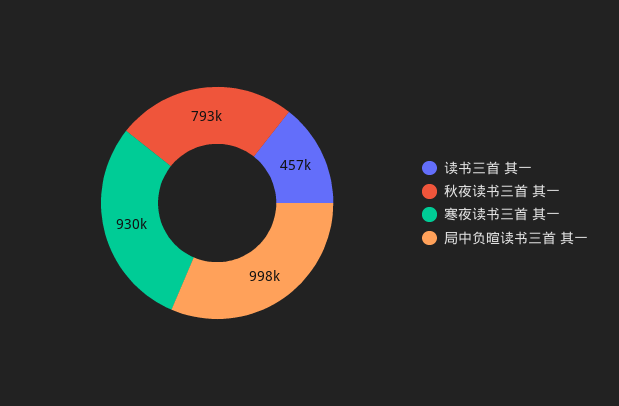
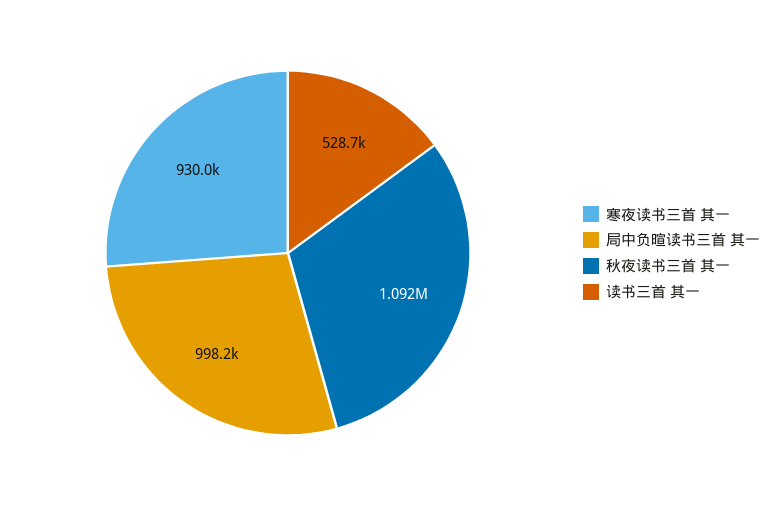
  {
-   "读书三首 其一": 457000,
+   "读书三首 其一": 528700,
-   "秋夜读书三首 其一": 793000,
+   "秋夜读书三首 其一": 1092000,
    "寒夜读书三首 其一": 930000,
    "局中负暄读书三首 其一": 998200
  }

